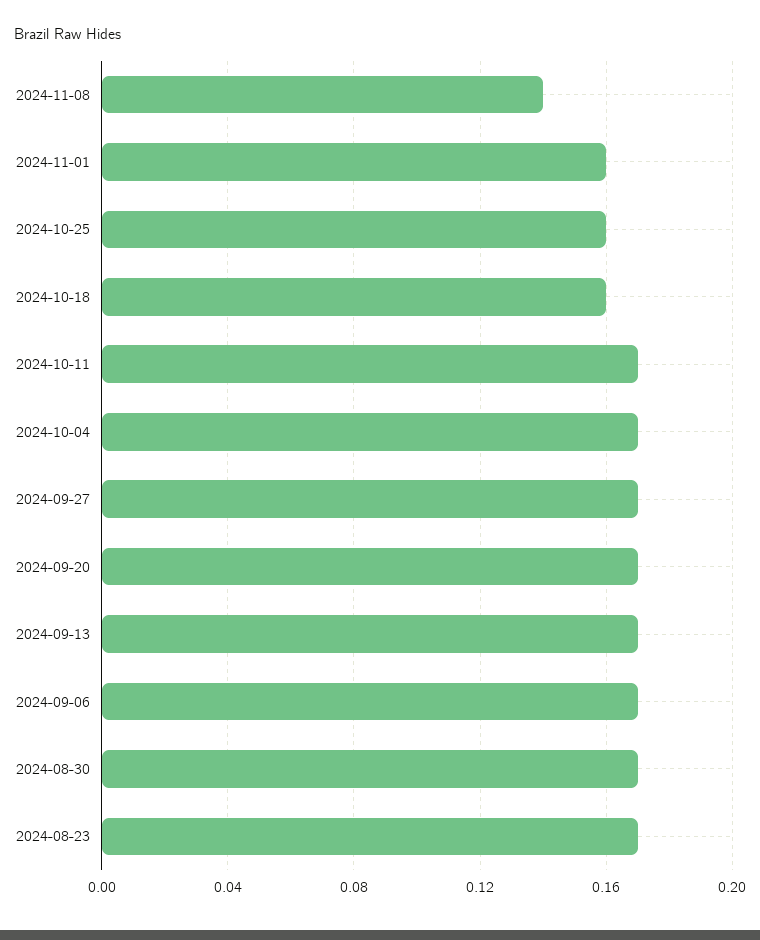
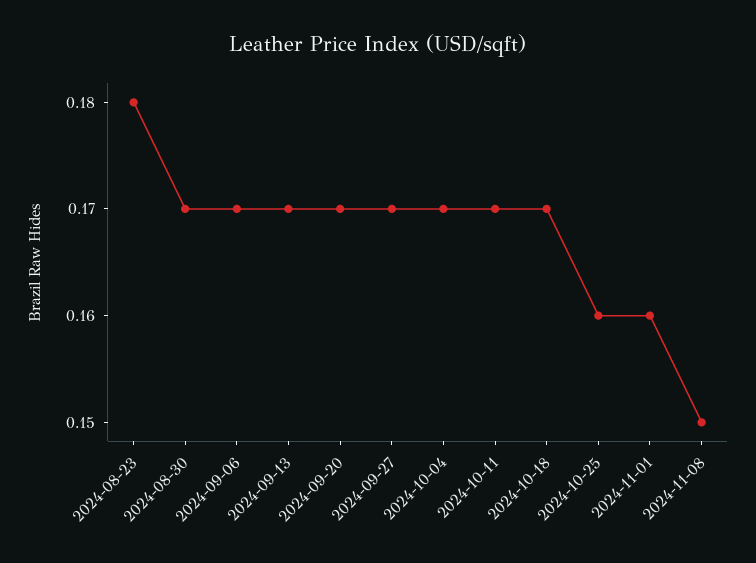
  {
-   "2024-11-08": 0.14,
+   "2024-11-08": 0.15,
    "2024-11-01": 0.16,
    "2024-10-25": 0.16,
-   "2024-10-18": 0.16,
+   "2024-10-18": 0.17,
    "2024-10-11": 0.17,
    "2024-10-04": 0.17,
    "2024-09-27": 0.17,
    "2024-09-20": 0.17,
    "2024-09-13": 0.17,
    "2024-09-06": 0.17,
    "2024-08-30": 0.17,
-   "2024-08-23": 0.17
+   "2024-08-23": 0.18
  }

